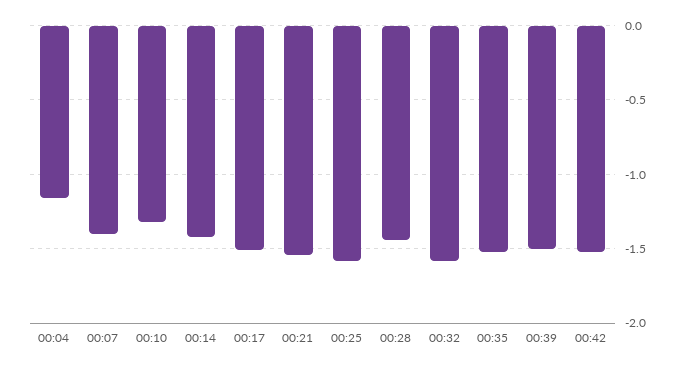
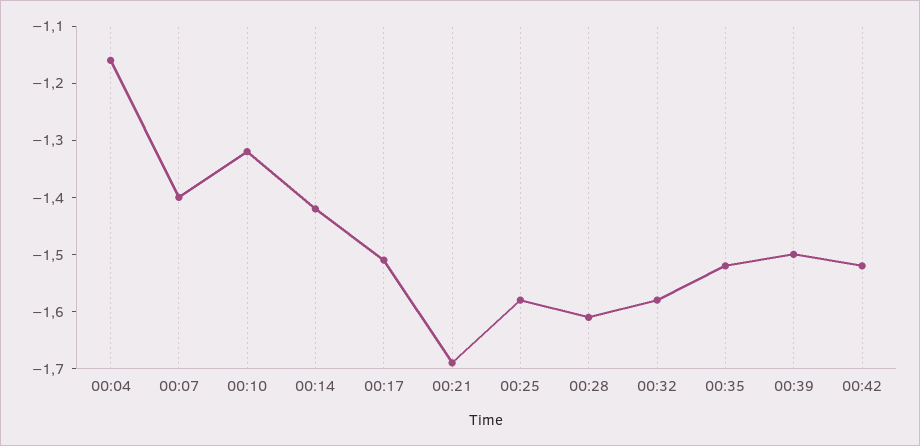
  {
    "00:04": -1.15,
    "00:07": -1.4,
    "00:10": -1.3,
    "00:14": -1.4,
    "00:17": -1.5,
-   "00:21": -1.55,
+   "00:21": -1.7,
    "00:25": -1.6,
-   "00:28": -1.45,
+   "00:28": -1.6,
    "00:32": -1.6,
    "00:35": -1.5,
    "00:39": -1.5,
    "00:42": -1.5
  }

